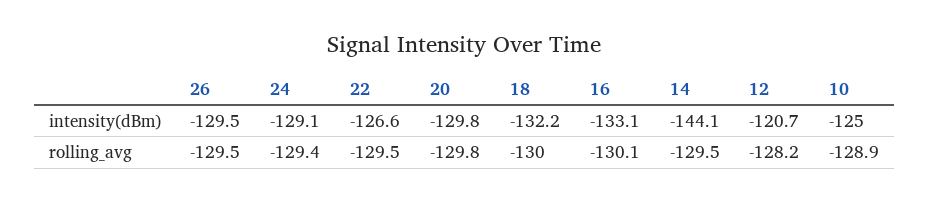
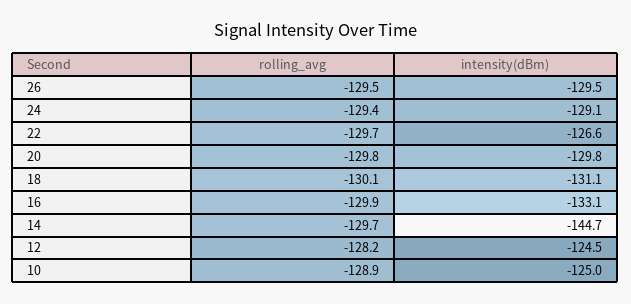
  {
    "26": {
      "intensity(dBm)": -129.5,
      "rolling_avg": -129.5
    },
    "24": {
      "intensity(dBm)": -129.1,
      "rolling_avg": -129.4
    },
    "22": {
      "intensity(dBm)": -126.6,
-     "rolling_avg": -129.5
+     "rolling_avg": -129.7
    },
    "20": {
      "intensity(dBm)": -129.8,
      "rolling_avg": -129.8
    },
    "18": {
-     "intensity(dBm)": -132.2,
+     "intensity(dBm)": -131.1,
-     "rolling_avg": -130
+     "rolling_avg": -130.1
    },
    "16": {
      "intensity(dBm)": -133.1,
-     "rolling_avg": -130.1
+     "rolling_avg": -129.9
    },
    "14": {
-     "intensity(dBm)": -144.1,
+     "intensity(dBm)": -144.7,
-     "rolling_avg": -129.5
+     "rolling_avg": -129.7
    },
    "12": {
-     "intensity(dBm)": -120.7,
+     "intensity(dBm)": -124.5,
      "rolling_avg": -128.2
    },
    "10": {
      "intensity(dBm)": -125,
      "rolling_avg": -128.9
    }
  }

